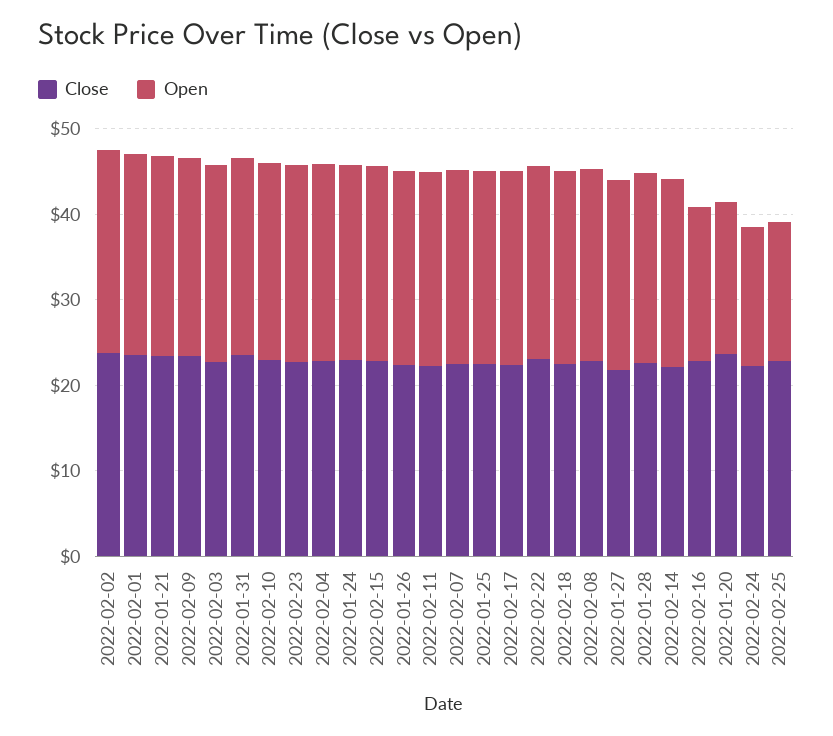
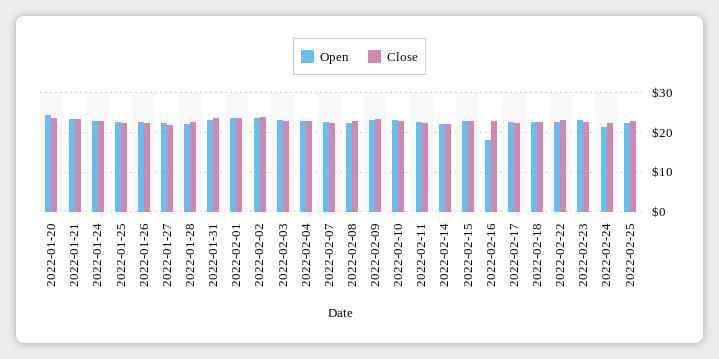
  {
    "Close": {
      "2022-02-02": 24,
      "2022-02-01": 24,
      "2022-01-21": 24,
      "2022-02-09": 24,
      "2022-02-03": 22,
      "2022-01-31": 24,
      "2022-02-10": 22,
      "2022-02-23": 22,
      "2022-02-04": 22,
      "2022-01-24": 22,
      "2022-02-15": 22,
      "2022-01-26": 22,
      "2022-02-11": 22,
      "2022-02-07": 22,
      "2022-01-25": 22,
      "2022-02-17": 22,
      "2022-02-22": 24,
      "2022-02-18": 22,
      "2022-02-08": 22,
      "2022-01-27": 22,
      "2022-01-28": 22,
      "2022-02-14": 22,
      "2022-02-16": 22,
      "2022-01-20": 24,
      "2022-02-24": 22,
      "2022-02-25": 22
    },
    "Open": {
      "2022-02-02": 24,
      "2022-02-01": 24,
      "2022-01-21": 24,
      "2022-02-09": 24,
      "2022-02-03": 24,
      "2022-01-31": 24,
      "2022-02-10": 24,
      "2022-02-23": 24,
      "2022-02-04": 22,
      "2022-01-24": 22,
      "2022-02-15": 22,
      "2022-01-26": 22,
      "2022-02-11": 22,
      "2022-02-07": 22,
      "2022-01-25": 22,
      "2022-02-17": 22,
      "2022-02-22": 22,
      "2022-02-18": 22,
      "2022-02-08": 22,
      "2022-01-27": 22,
      "2022-01-28": 22,
      "2022-02-14": 22,
      "2022-02-16": 18,
-     "2022-01-20": 18,
+     "2022-01-20": 24,
-     "2022-02-24": 16,
+     "2022-02-24": 22,
-     "2022-02-25": 16
+     "2022-02-25": 22
    }
  }

